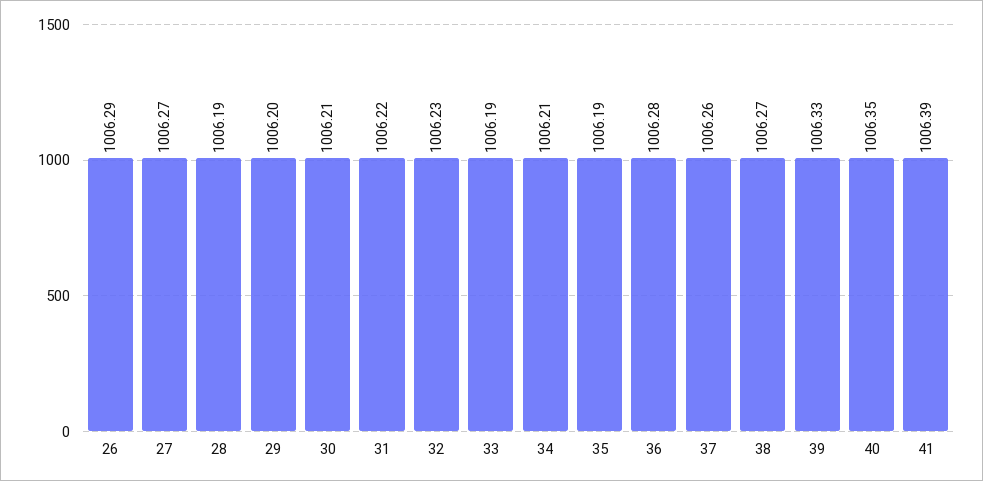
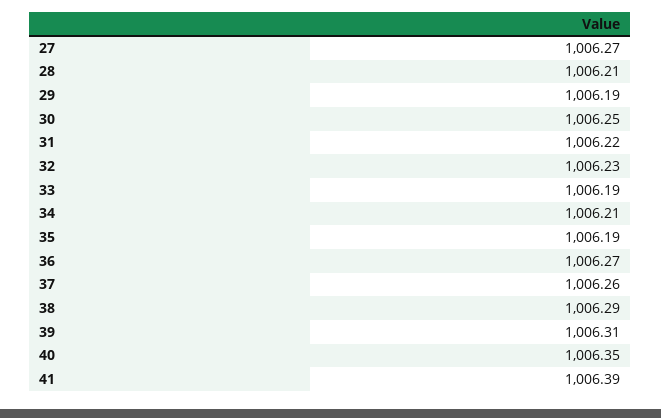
  {
-   "26": 1006.29,
    "27": 1006.27,
-   "28": 1006.19,
+   "28": 1006.21,
-   "29": 1006.2,
+   "29": 1006.19,
-   "30": 1006.21,
+   "30": 1006.25,
    "31": 1006.22,
    "32": 1006.23,
    "33": 1006.19,
    "34": 1006.21,
    "35": 1006.19,
-   "36": 1006.28,
+   "36": 1006.27,
    "37": 1006.26,
-   "38": 1006.27,
+   "38": 1006.29,
-   "39": 1006.33,
+   "39": 1006.31,
    "40": 1006.35,
    "41": 1006.39
  }

